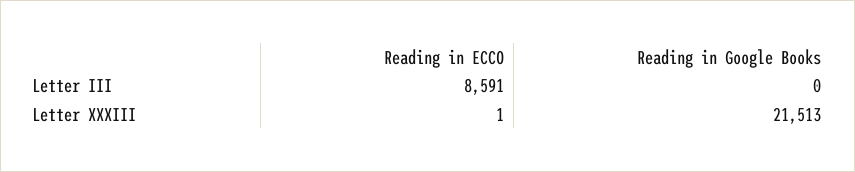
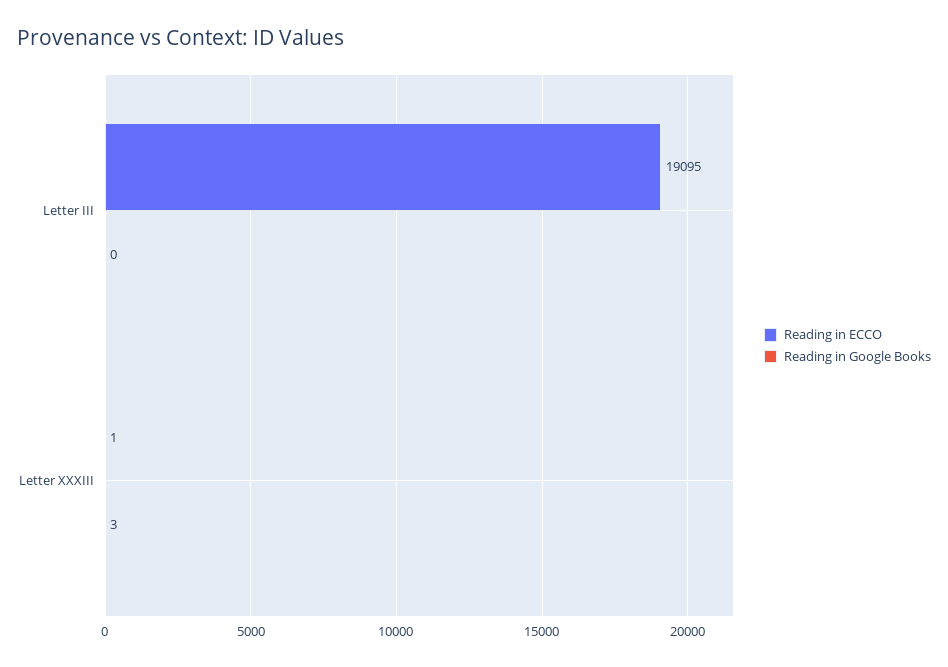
  {
    "Reading in ECCO": {
-     "Letter III": 8591,
+     "Letter III": 19095,
      "Letter XXXIII": 1
    },
    "Reading in Google Books": {
      "Letter III": 0,
-     "Letter XXXIII": 21513
+     "Letter XXXIII": 3
    }
  }

